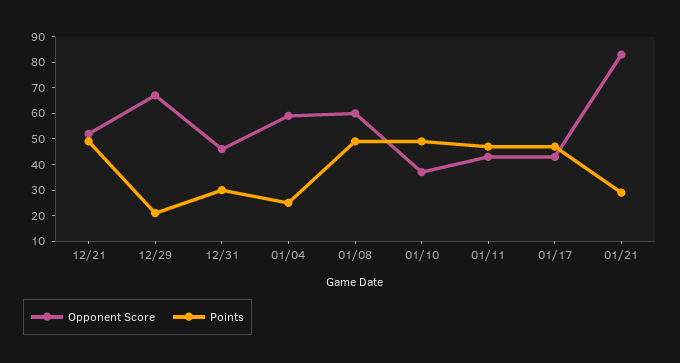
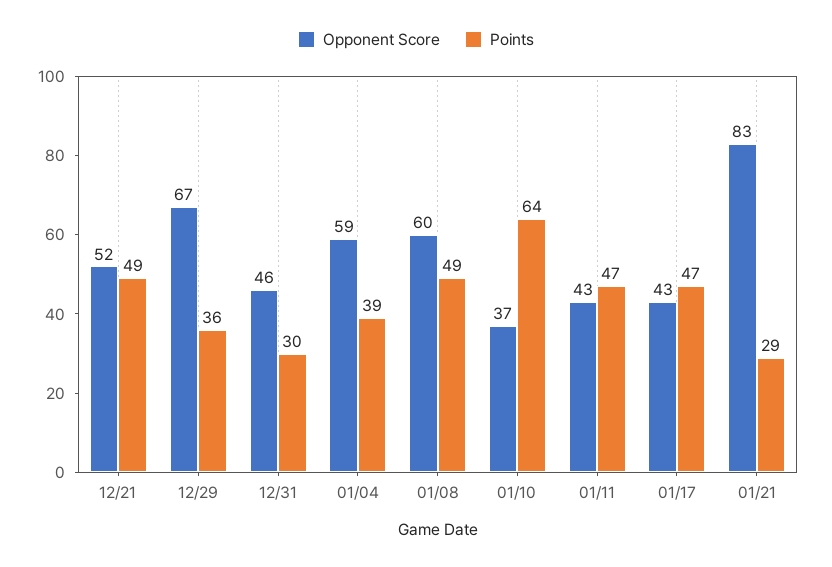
  {
    "Opponent Score": {
      "12/21": 52,
      "12/29": 67,
      "12/31": 46,
      "01/04": 59,
      "01/08": 60,
      "01/10": 37,
      "01/11": 43,
      "01/17": 43,
      "01/21": 83
    },
    "Points": {
      "12/21": 49,
-     "12/29": 20,
+     "12/29": 36,
      "12/31": 30,
-     "01/04": 25,
+     "01/04": 39,
      "01/08": 49,
-     "01/10": 50,
+     "01/10": 64,
      "01/11": 47,
      "01/17": 47,
      "01/21": 29
    }
  }

